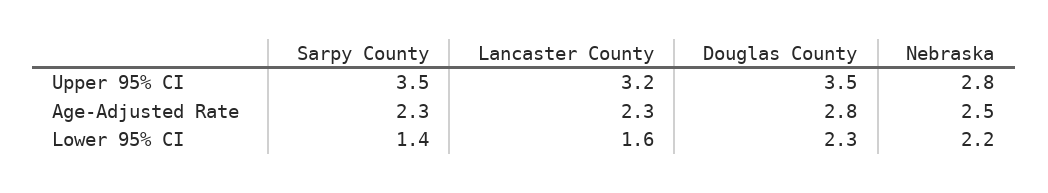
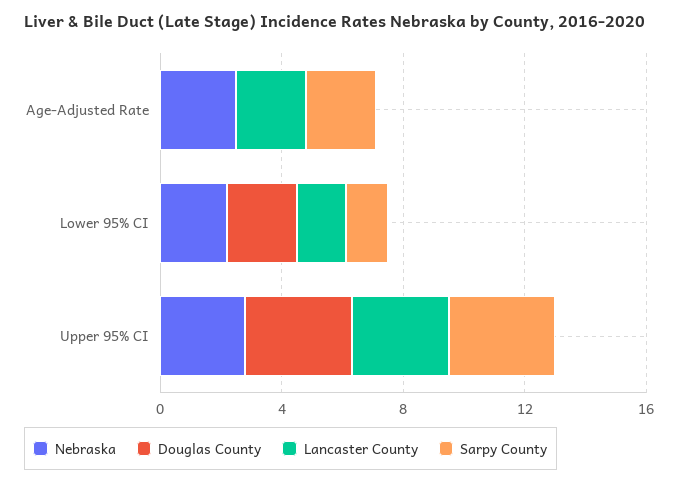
  {
    "Sarpy County": {
      "Upper 95% CI": 3.5,
      "Age-Adjusted Rate": 2.3,
      "Lower 95% CI": 1.4
    },
    "Lancaster County": {
      "Upper 95% CI": 3.2,
      "Age-Adjusted Rate": 2.3,
      "Lower 95% CI": 1.6
    },
    "Douglas County": {
      "Upper 95% CI": 3.5,
-     "Age-Adjusted Rate": 2.8,
+     "Age-Adjusted Rate": 0,
      "Lower 95% CI": 2.3
    },
    "Nebraska": {
      "Upper 95% CI": 2.8,
      "Age-Adjusted Rate": 2.5,
      "Lower 95% CI": 2.2
    }
  }

